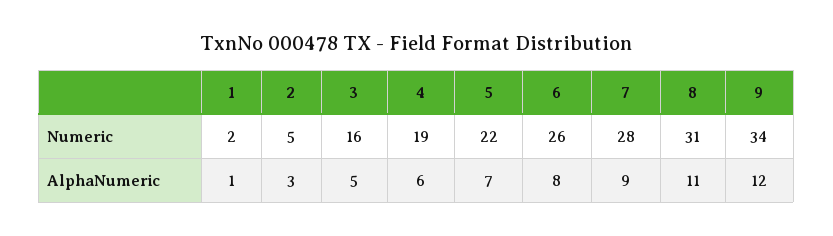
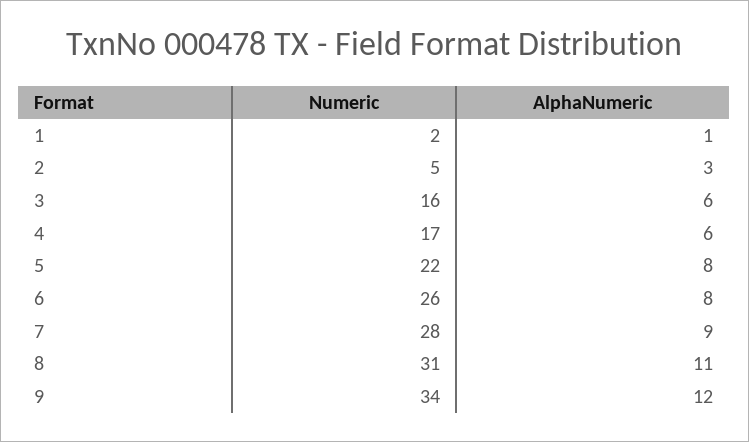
  {
    "1": {
      "Numeric": 2,
      "AlphaNumeric": 1
    },
    "2": {
      "Numeric": 5,
      "AlphaNumeric": 3
    },
    "3": {
      "Numeric": 16,
-     "AlphaNumeric": 5
+     "AlphaNumeric": 6
    },
    "4": {
-     "Numeric": 19,
+     "Numeric": 17,
      "AlphaNumeric": 6
    },
    "5": {
      "Numeric": 22,
-     "AlphaNumeric": 7
+     "AlphaNumeric": 8
    },
    "6": {
      "Numeric": 26,
      "AlphaNumeric": 8
    },
    "7": {
      "Numeric": 28,
      "AlphaNumeric": 9
    },
    "8": {
      "Numeric": 31,
      "AlphaNumeric": 11
    },
    "9": {
      "Numeric": 34,
      "AlphaNumeric": 12
    }
  }

